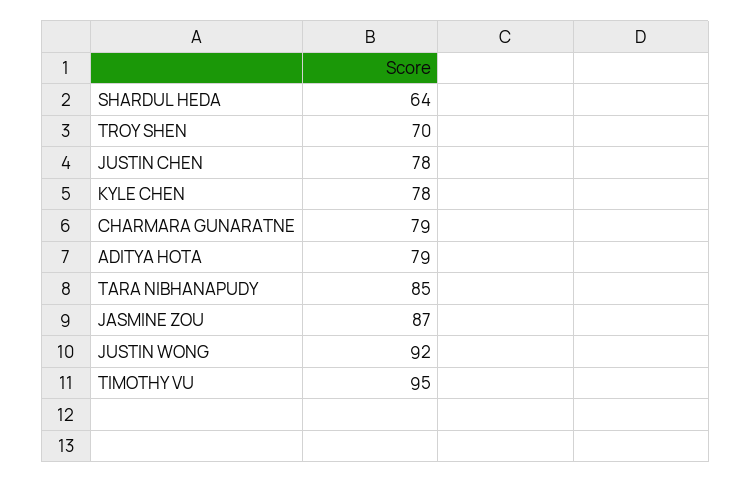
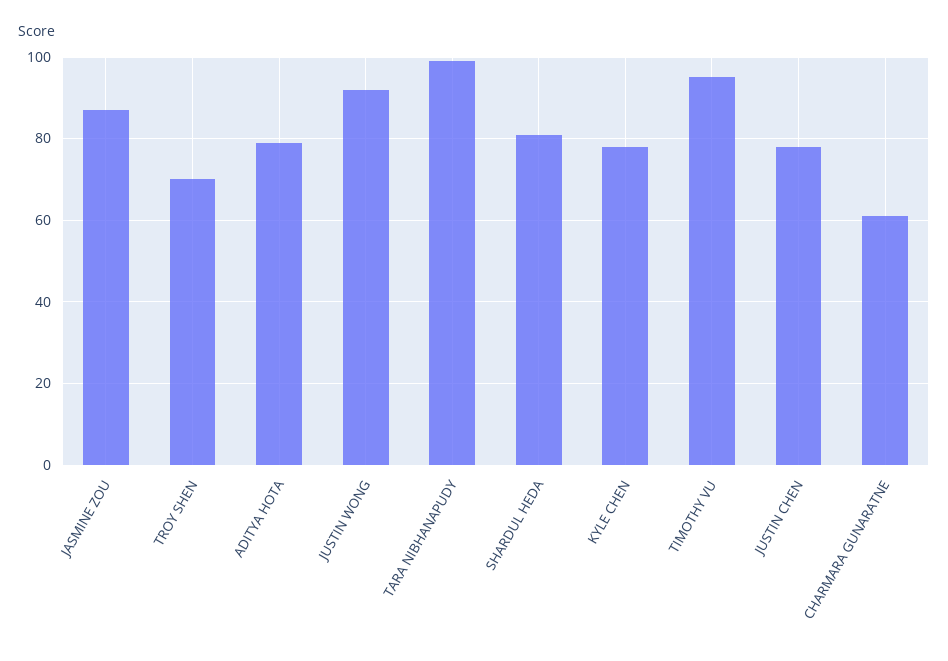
  {
-   "SHARDUL HEDA": 64,
+   "SHARDUL HEDA": 80,
    "TROY SHEN": 70,
    "JUSTIN CHEN": 78,
    "KYLE CHEN": 78,
-   "CHARMARA GUNARATNE": 79,
+   "CHARMARA GUNARATNE": 60,
    "ADITYA HOTA": 79,
-   "TARA NIBHANAPUDY": 85,
+   "TARA NIBHANAPUDY": 100,
    "JASMINE ZOU": 87,
    "JUSTIN WONG": 92,
    "TIMOTHY VU": 95
  }

